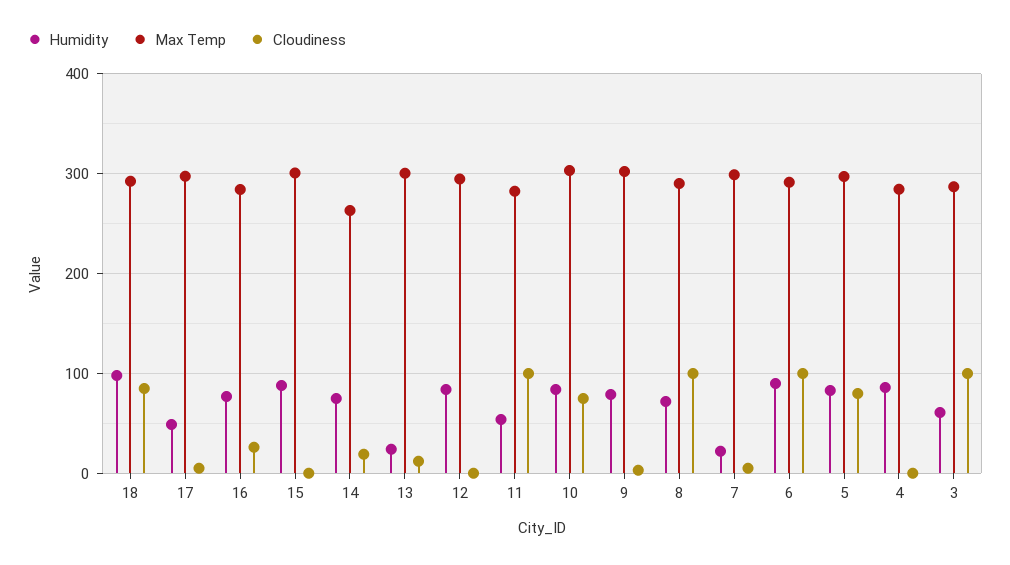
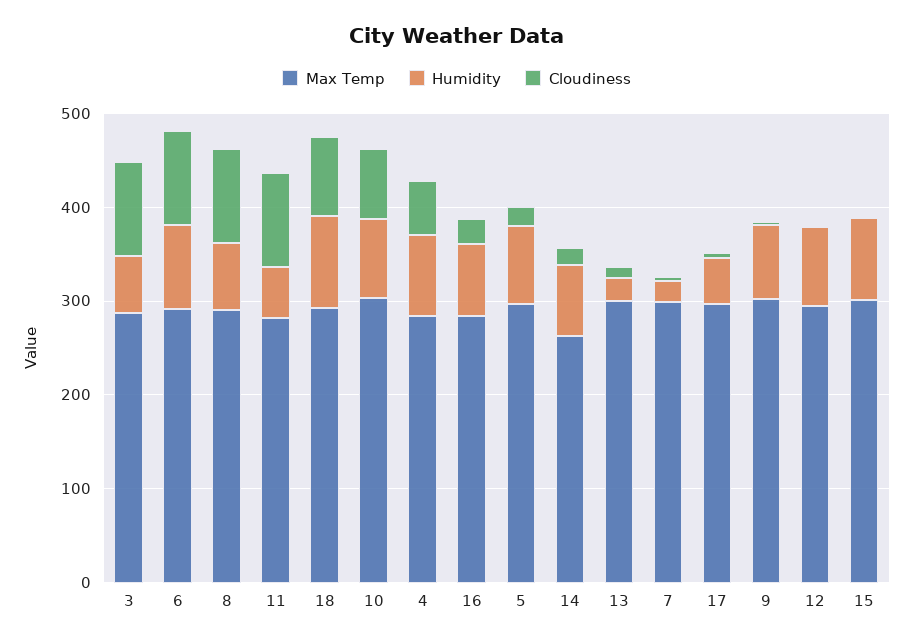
  {
    "Humidity": {
      "18": 100,
      "17": 50,
      "16": 80,
      "15": 90,
      "14": 80,
      "13": 20,
      "12": 80,
      "11": 50,
      "10": 80,
      "9": 80,
      "8": 70,
      "7": 20,
      "6": 90,
      "5": 80,
      "4": 90,
      "3": 60
    },
    "Max Temp": {
      "18": 290,
      "17": 300,
      "16": 280,
      "15": 300,
      "14": 260,
      "13": 300,
      "12": 290,
      "11": 280,
      "10": 300,
      "9": 300,
      "8": 290,
      "7": 300,
      "6": 290,
      "5": 300,
      "4": 280,
      "3": 290
    },
    "Cloudiness": {
      "18": 90,
      "17": 10,
      "16": 30,
      "15": 0,
      "14": 20,
      "13": 10,
      "12": 0,
      "11": 100,
      "10": 80,
      "9": 0,
      "8": 100,
      "7": 10,
      "6": 100,
-     "5": 80,
+     "5": 20,
-     "4": 0,
+     "4": 60,
      "3": 100
    }
  }

